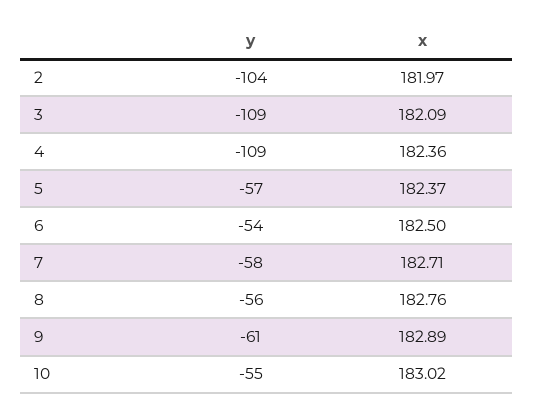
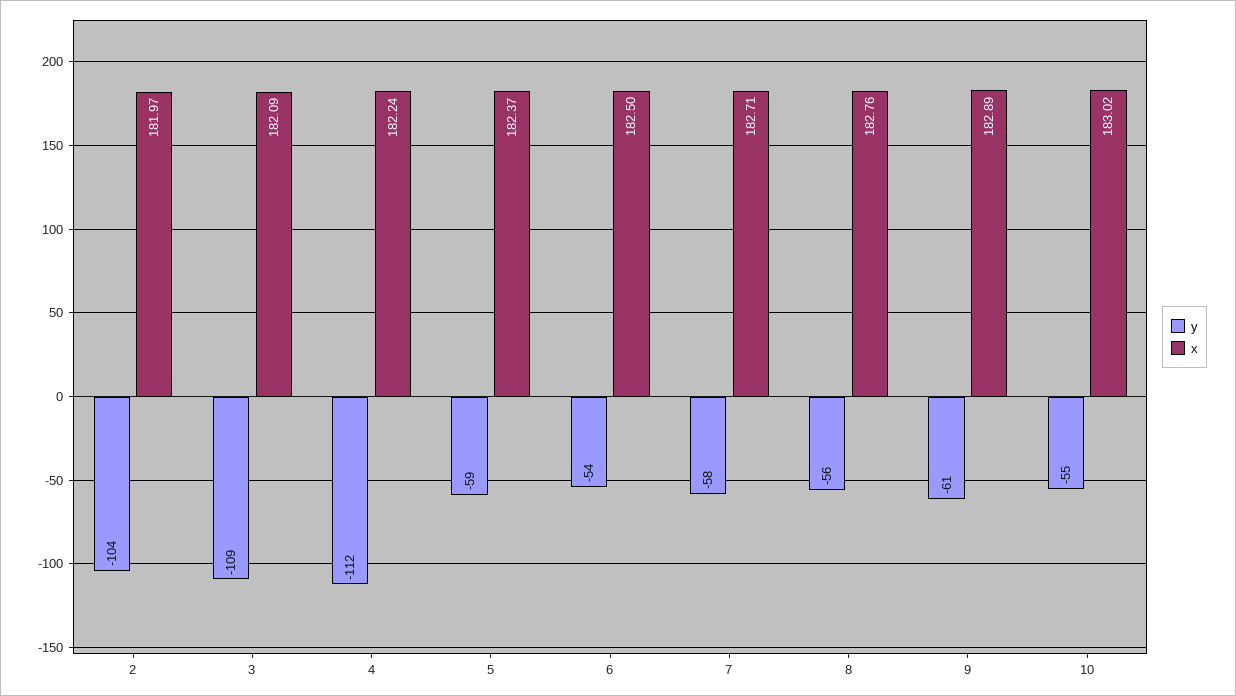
  {
    "y": {
      "2": -104,
      "3": -109,
-     "4": -109,
+     "4": -112,
-     "5": -57,
+     "5": -59,
      "6": -54,
      "7": -58,
      "8": -56,
      "9": -61,
      "10": -55
    },
    "x": {
      "2": 181.97,
      "3": 182.09,
-     "4": 182.36,
+     "4": 182.24,
      "5": 182.37,
      "6": 182.5,
      "7": 182.71,
      "8": 182.76,
      "9": 182.89,
      "10": 183.02
    }
  }

